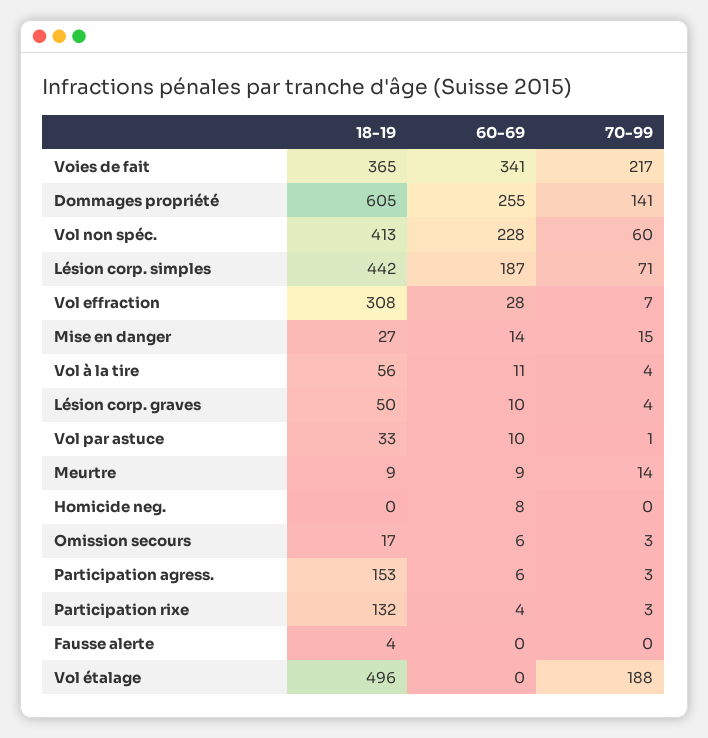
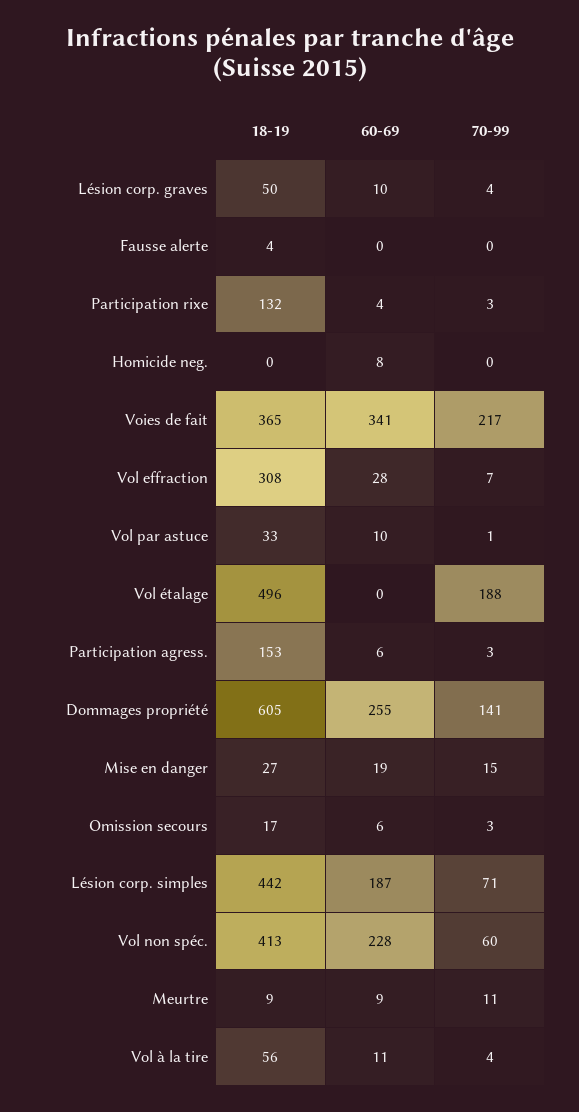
  {
    "18-19": {
      "Voies de fait": 365,
      "Dommages propriété": 605,
      "Vol non spéc.": 413,
      "Lésion corp. simples": 442,
      "Vol effraction": 308,
      "Mise en danger": 27,
      "Vol à la tire": 56,
      "Lésion corp. graves": 50,
      "Vol par astuce": 33,
      "Meurtre": 9,
      "Homicide neg.": 0,
      "Omission secours": 17,
      "Participation agress.": 153,
      "Participation rixe": 132,
      "Fausse alerte": 4,
      "Vol étalage": 496
    },
    "60-69": {
      "Voies de fait": 341,
      "Dommages propriété": 255,
      "Vol non spéc.": 228,
      "Lésion corp. simples": 187,
      "Vol effraction": 28,
-     "Mise en danger": 14,
+     "Mise en danger": 19,
      "Vol à la tire": 11,
      "Lésion corp. graves": 10,
      "Vol par astuce": 10,
      "Meurtre": 9,
      "Homicide neg.": 8,
      "Omission secours": 6,
      "Participation agress.": 6,
      "Participation rixe": 4,
      "Fausse alerte": 0,
      "Vol étalage": 0
    },
    "70-99": {
      "Voies de fait": 217,
      "Dommages propriété": 141,
      "Vol non spéc.": 60,
      "Lésion corp. simples": 71,
      "Vol effraction": 7,
      "Mise en danger": 15,
      "Vol à la tire": 4,
      "Lésion corp. graves": 4,
      "Vol par astuce": 1,
-     "Meurtre": 14,
+     "Meurtre": 11,
      "Homicide neg.": 0,
      "Omission secours": 3,
      "Participation agress.": 3,
      "Participation rixe": 3,
      "Fausse alerte": 0,
      "Vol étalage": 188
    }
  }

